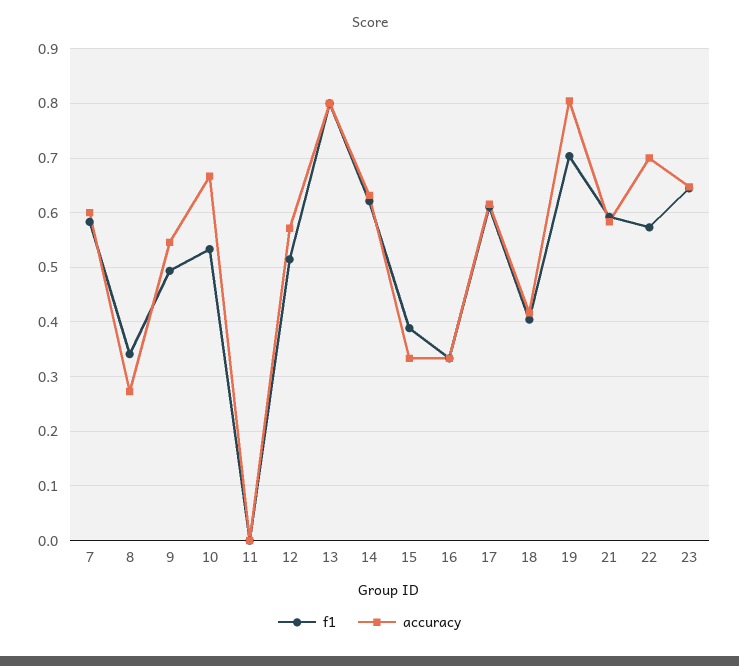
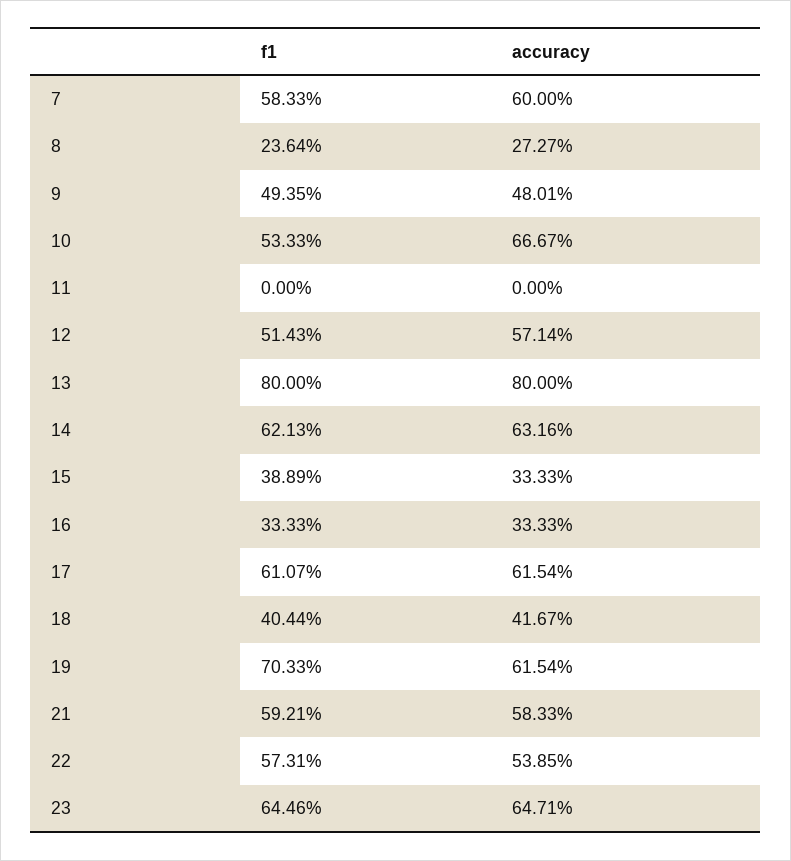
  {
    "f1": {
      "7": 0.5833,
-     "8": 0.34,
+     "8": 0.2364,
      "9": 0.4935,
      "10": 0.5333,
      "11": 0,
      "12": 0.5143,
      "13": 0.8,
      "14": 0.6213,
      "15": 0.3889,
      "16": 0.3333,
      "17": 0.6107,
      "18": 0.4044,
      "19": 0.7033,
      "21": 0.5921,
      "22": 0.5731,
      "23": 0.6446
    },
    "accuracy": {
      "7": 0.6,
      "8": 0.2727,
-     "9": 0.54,
+     "9": 0.4801,
      "10": 0.6667,
      "11": 0,
      "12": 0.5714,
      "13": 0.8,
      "14": 0.6316,
      "15": 0.3333,
      "16": 0.3333,
      "17": 0.6154,
      "18": 0.4167,
-     "19": 0.8,
+     "19": 0.6154,
      "21": 0.5833,
-     "22": 0.7,
+     "22": 0.5385,
      "23": 0.6471
    }
  }

